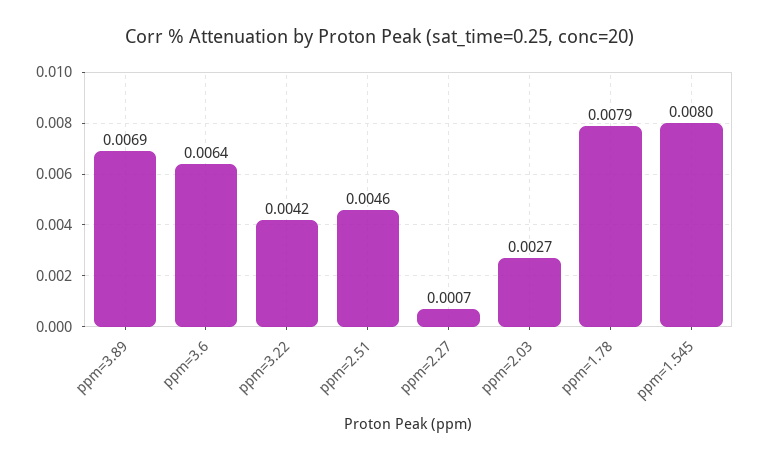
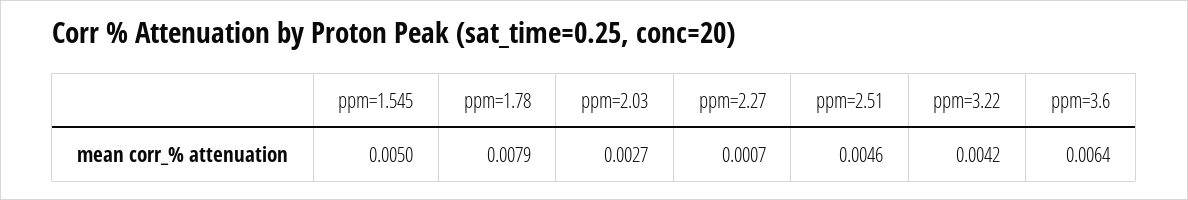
  {
-   "ppm=3.89": 0.0069,
    "ppm=3.6": 0.0064,
    "ppm=3.22": 0.0042,
    "ppm=2.51": 0.0046,
    "ppm=2.27": 0.0007,
    "ppm=2.03": 0.0027,
    "ppm=1.78": 0.0079,
-   "ppm=1.545": 0.008
+   "ppm=1.545": 0.005
  }

